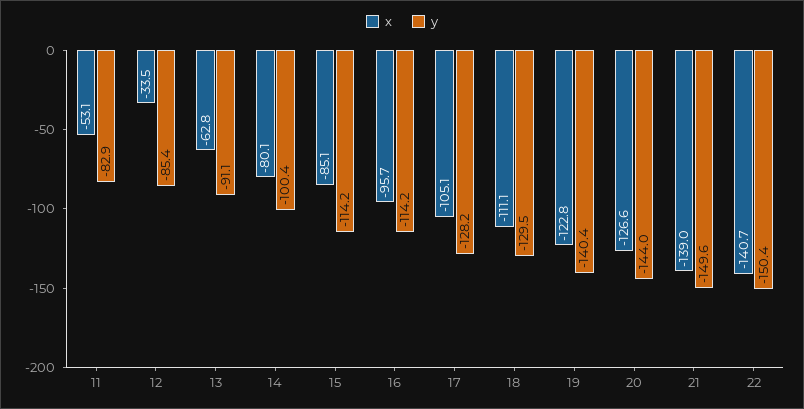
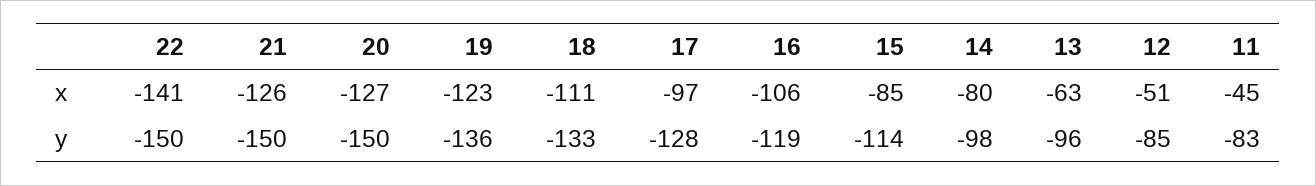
  {
    "x": {
-     "11": -53.1,
+     "11": -45,
-     "12": -33.5,
+     "12": -51,
      "13": -62.8,
      "14": -80.1,
      "15": -85.1,
-     "16": -95.7,
+     "16": -106,
-     "17": -105.1,
+     "17": -97,
      "18": -111.1,
      "19": -122.8,
      "20": -126.6,
-     "21": -139,
+     "21": -126,
      "22": -140.7
    },
    "y": {
      "11": -82.9,
      "12": -85.4,
-     "13": -91.1,
+     "13": -96,
-     "14": -100.4,
+     "14": -98,
      "15": -114.2,
-     "16": -114.2,
+     "16": -119,
      "17": -128.2,
-     "18": -129.5,
+     "18": -133,
-     "19": -140.4,
+     "19": -136,
-     "20": -144,
+     "20": -150,
      "21": -149.6,
      "22": -150.4
    }
  }

